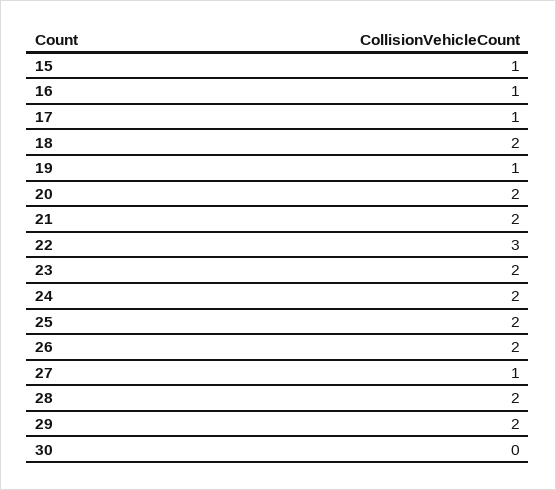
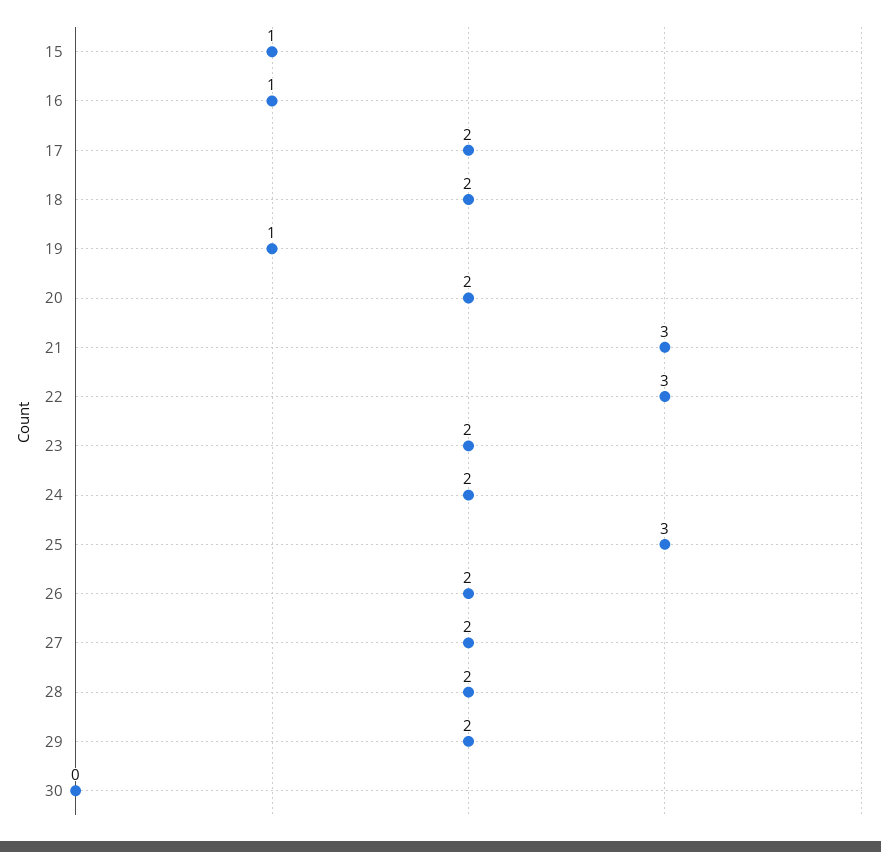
  {
    "15": 1,
    "16": 1,
-   "17": 1,
+   "17": 2,
    "18": 2,
    "19": 1,
    "20": 2,
-   "21": 2,
+   "21": 3,
    "22": 3,
    "23": 2,
    "24": 2,
-   "25": 2,
+   "25": 3,
    "26": 2,
-   "27": 1,
+   "27": 2,
    "28": 2,
    "29": 2,
    "30": 0
  }

